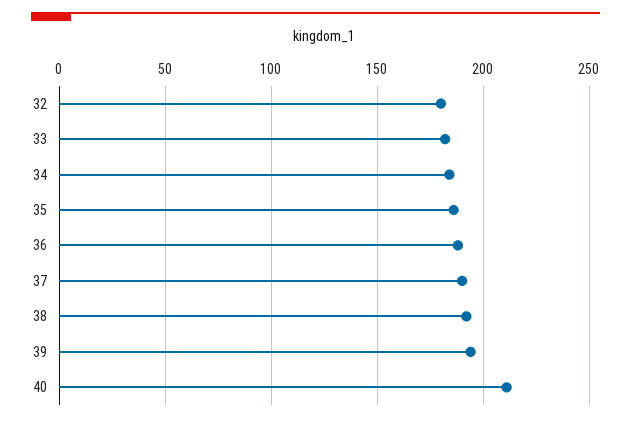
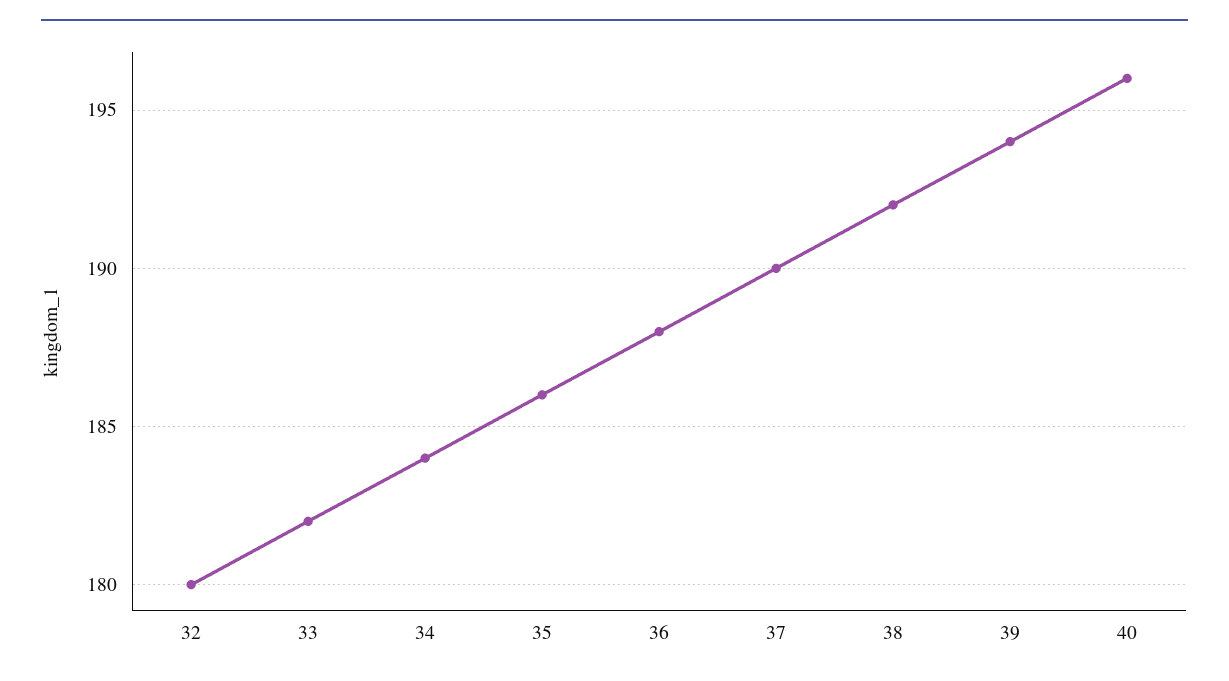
  {
    "32": 180,
    "33": 182,
    "34": 184,
    "35": 186,
    "36": 188,
    "37": 190,
    "38": 192,
    "39": 194,
-   "40": 210
+   "40": 196
  }

